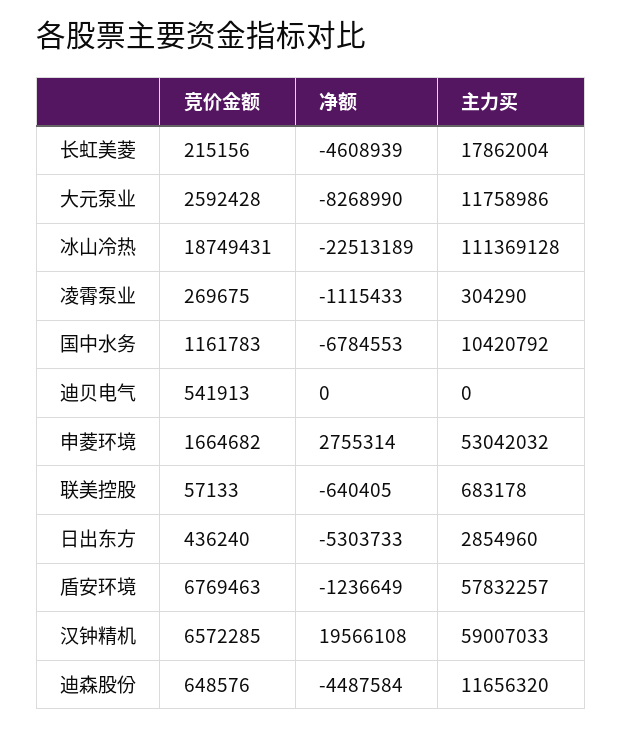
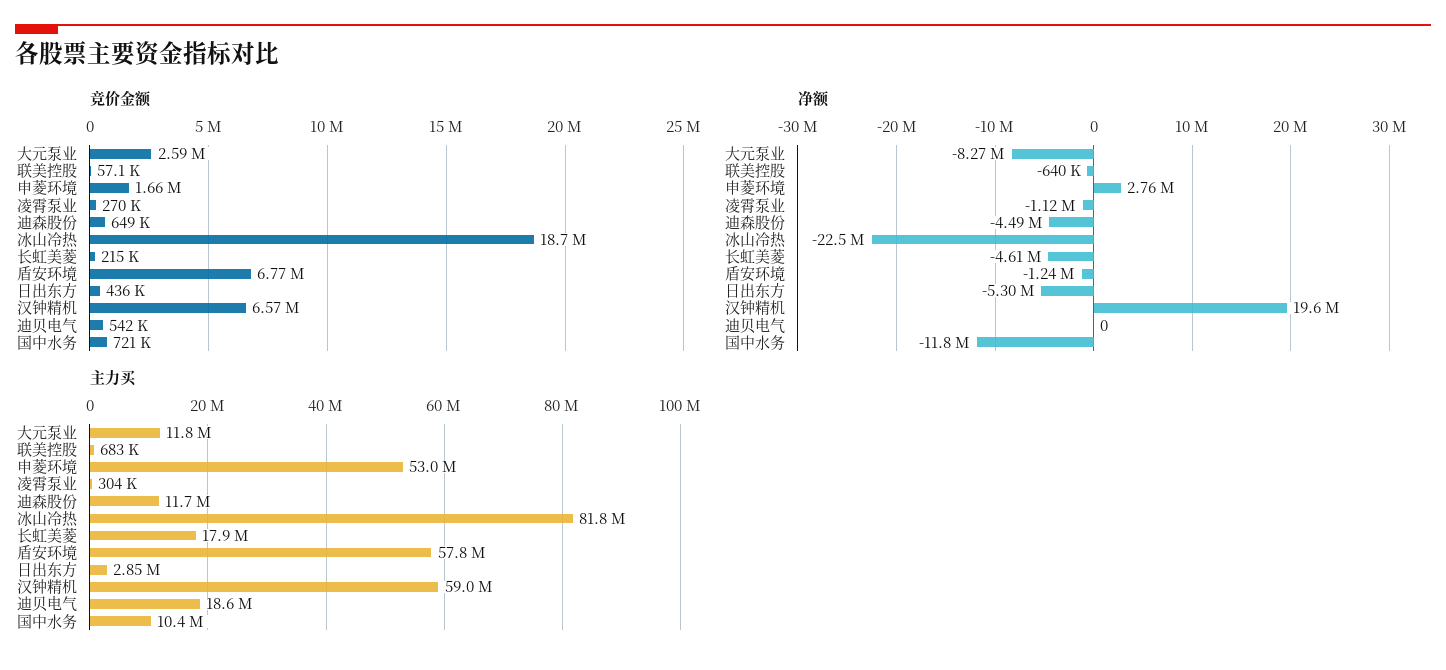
  {
    "竞价金额": {
      "长虹美菱": 215156,
      "大元泵业": 2592428,
      "冰山冷热": 18749431,
      "凌霄泵业": 269675,
-     "国中水务": 1161783,
+     "国中水务": 721000,
      "迪贝电气": 541913,
      "申菱环境": 1664682,
      "联美控股": 57133,
      "日出东方": 436240,
      "盾安环境": 6769463,
      "汉钟精机": 6572285,
      "迪森股份": 648576
    },
    "净额": {
      "长虹美菱": -4608939,
      "大元泵业": -8268990,
      "冰山冷热": -22513189,
      "凌霄泵业": -1115433,
-     "国中水务": -6784553,
+     "国中水务": -11800000,
      "迪贝电气": 0,
      "申菱环境": 2755314,
      "联美控股": -640405,
      "日出东方": -5303733,
      "盾安环境": -1236649,
      "汉钟精机": 19566108,
      "迪森股份": -4487584
    },
    "主力买": {
      "长虹美菱": 17862004,
      "大元泵业": 11758986,
-     "冰山冷热": 111369128,
+     "冰山冷热": 81800000,
      "凌霄泵业": 304290,
      "国中水务": 10420792,
-     "迪贝电气": 0,
+     "迪贝电气": 18600000,
      "申菱环境": 53042032,
      "联美控股": 683178,
      "日出东方": 2854960,
      "盾安环境": 57832257,
      "汉钟精机": 59007033,
      "迪森股份": 11656320
    }
  }

